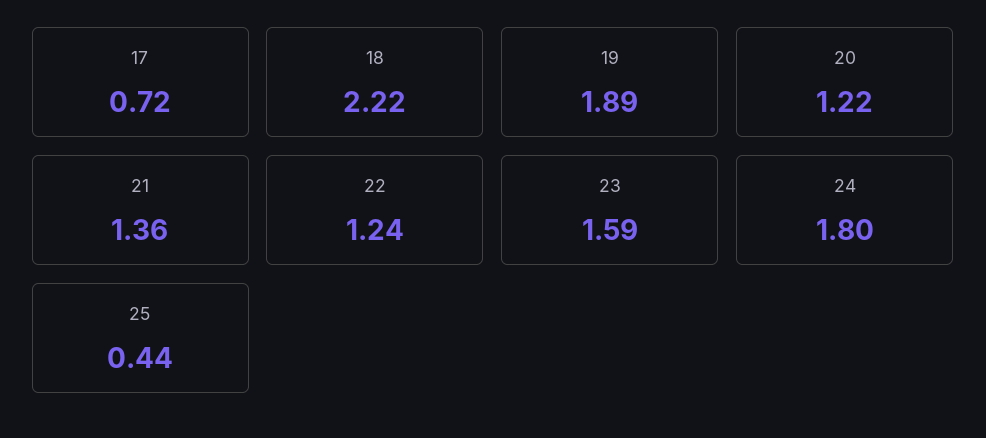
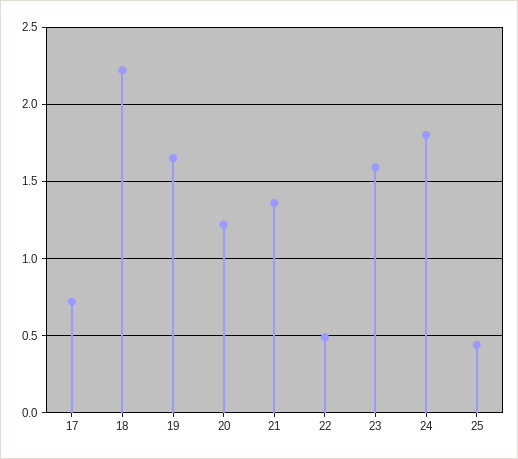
  {
    "17": 0.72,
    "18": 2.22,
-   "19": 1.89,
+   "19": 1.65,
    "20": 1.22,
    "21": 1.36,
-   "22": 1.24,
+   "22": 0.5,
    "23": 1.59,
    "24": 1.8,
    "25": 0.44
  }

